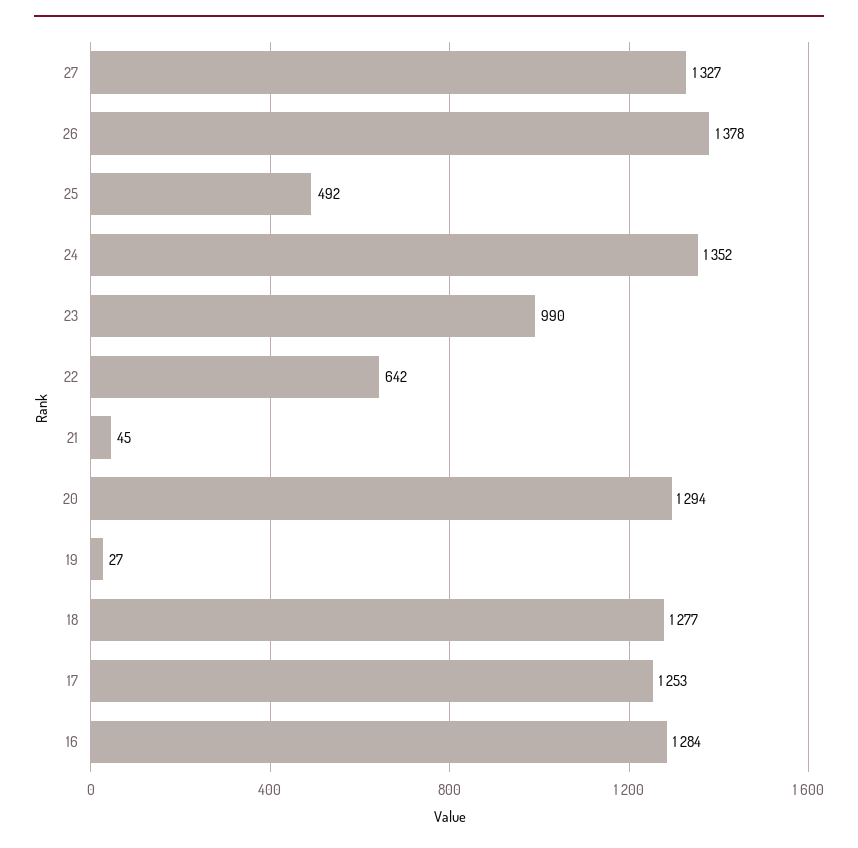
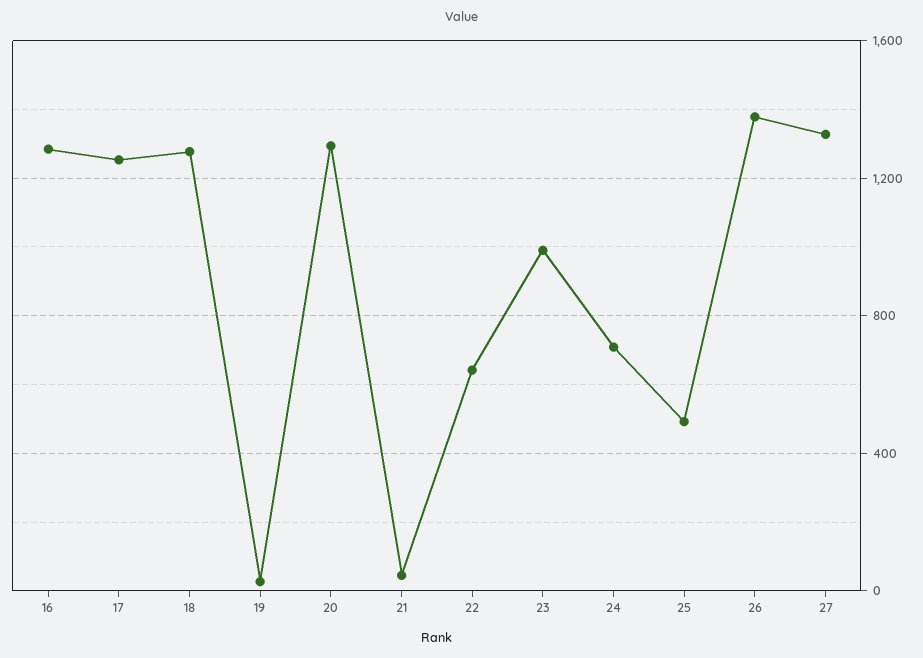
  {
    "27": 1327,
    "26": 1378,
    "25": 492,
-   "24": 1352,
+   "24": 700,
    "23": 990,
    "22": 642,
    "21": 45,
    "20": 1294,
    "19": 27,
    "18": 1277,
    "17": 1253,
    "16": 1284
  }

